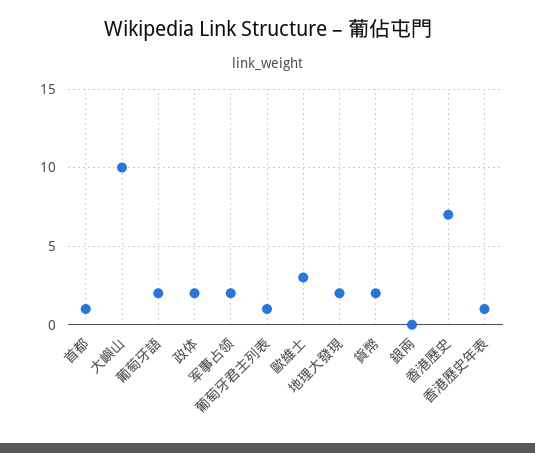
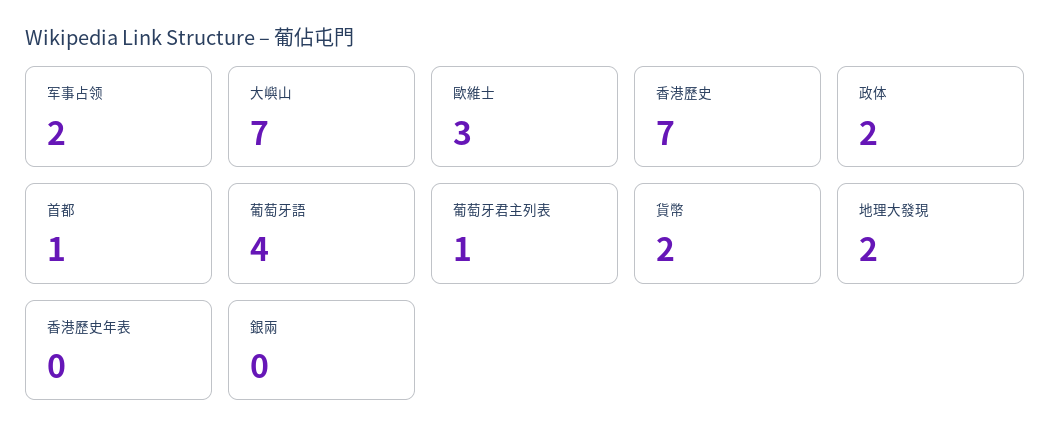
  {
    "首都": 1,
-   "大嶼山": 10,
+   "大嶼山": 7,
-   "葡萄牙語": 2,
+   "葡萄牙語": 4,
    "政体": 2,
    "军事占领": 2,
    "葡萄牙君主列表": 1,
    "歐維士": 3,
    "地理大發現": 2,
    "貨幣": 2,
    "銀兩": 0,
    "香港歷史": 7,
-   "香港歷史年表": 1
+   "香港歷史年表": 0
  }

